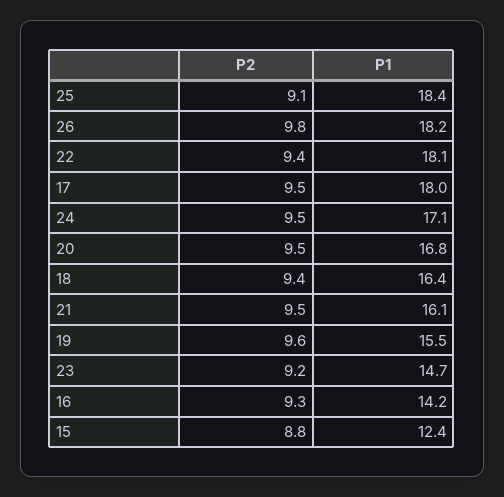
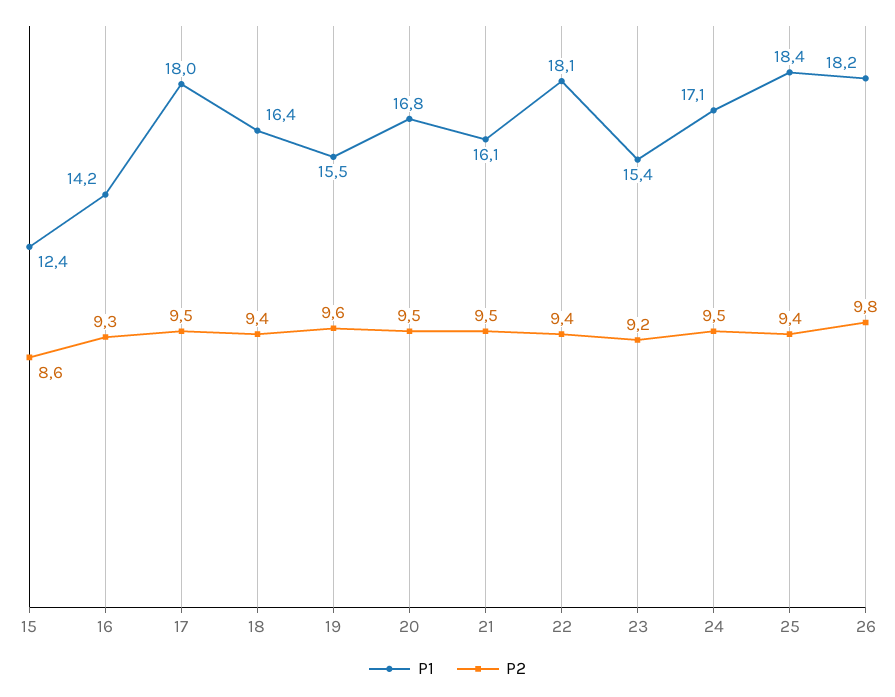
  {
    "P2": {
-     "25": 9.1,
+     "25": 9.4,
      "26": 9.8,
      "22": 9.4,
      "17": 9.5,
      "24": 9.5,
      "20": 9.5,
      "18": 9.4,
      "21": 9.5,
      "19": 9.6,
      "23": 9.2,
      "16": 9.3,
-     "15": 8.8
+     "15": 8.6
    },
    "P1": {
      "25": 18.4,
      "26": 18.2,
      "22": 18.1,
      "17": 18,
      "24": 17.1,
      "20": 16.8,
      "18": 16.4,
      "21": 16.1,
      "19": 15.5,
-     "23": 14.7,
+     "23": 15.4,
      "16": 14.2,
      "15": 12.4
    }
  }

